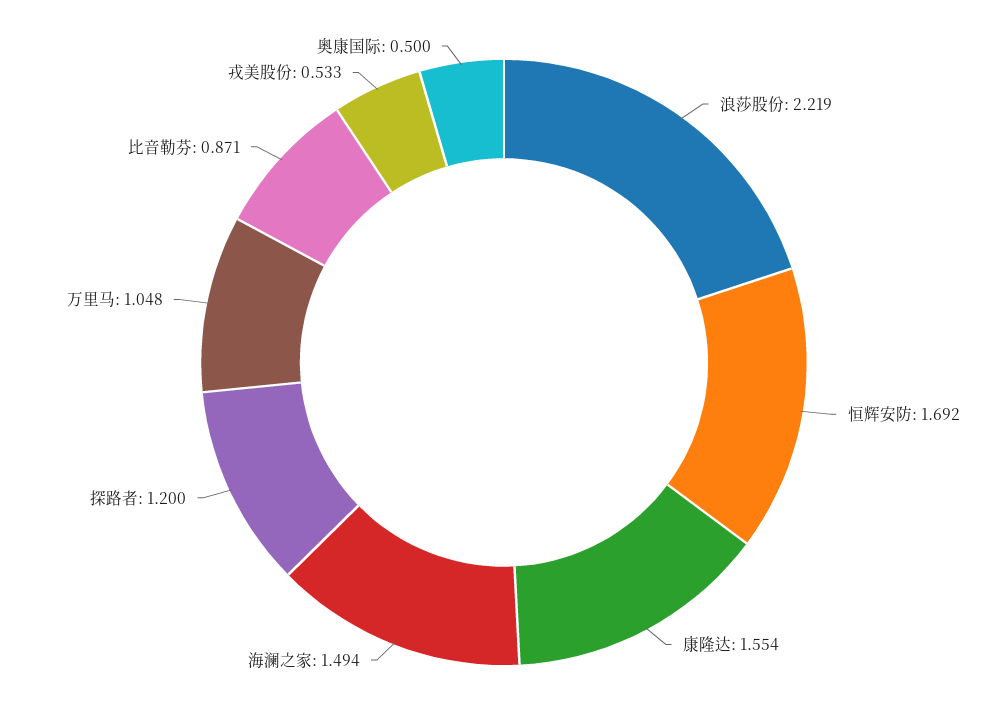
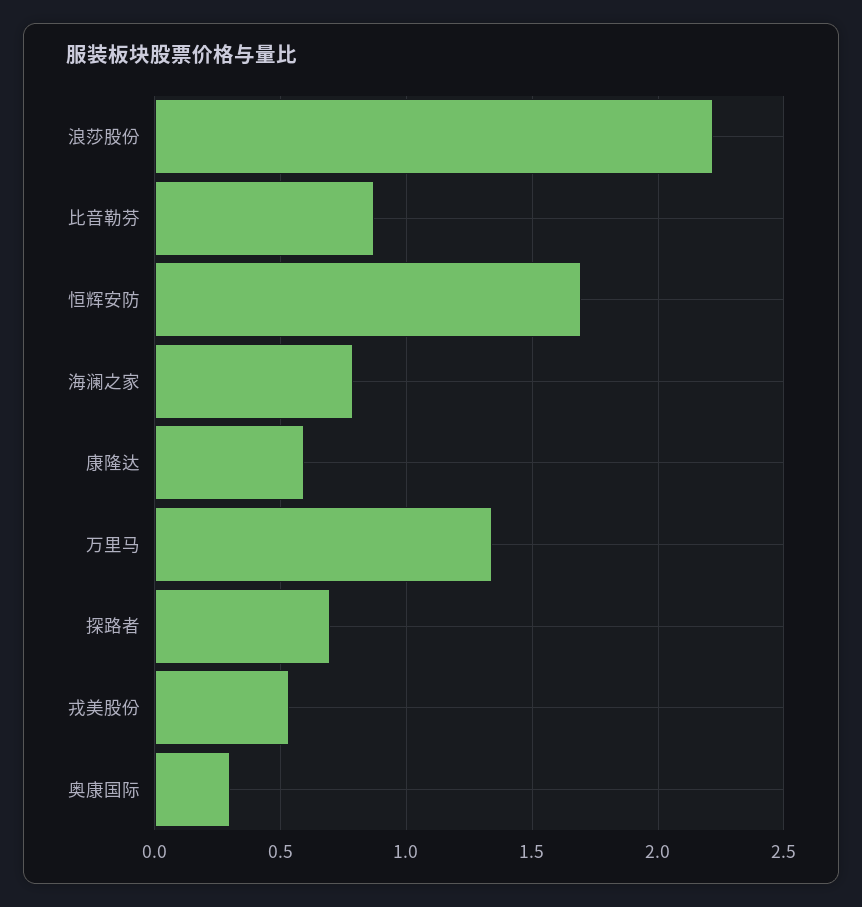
  {
    "浪莎股份": 2.219,
    "恒辉安防": 1.692,
-   "康隆达": 1.554,
+   "康隆达": 0.6,
-   "海澜之家": 1.494,
+   "海澜之家": 0.8,
-   "探路者": 1.2,
+   "探路者": 0.7,
-   "万里马": 1.048,
+   "万里马": 1.35,
    "比音勒芬": 0.871,
    "戎美股份": 0.533,
-   "奥康国际": 0.5
+   "奥康国际": 0.3
  }

